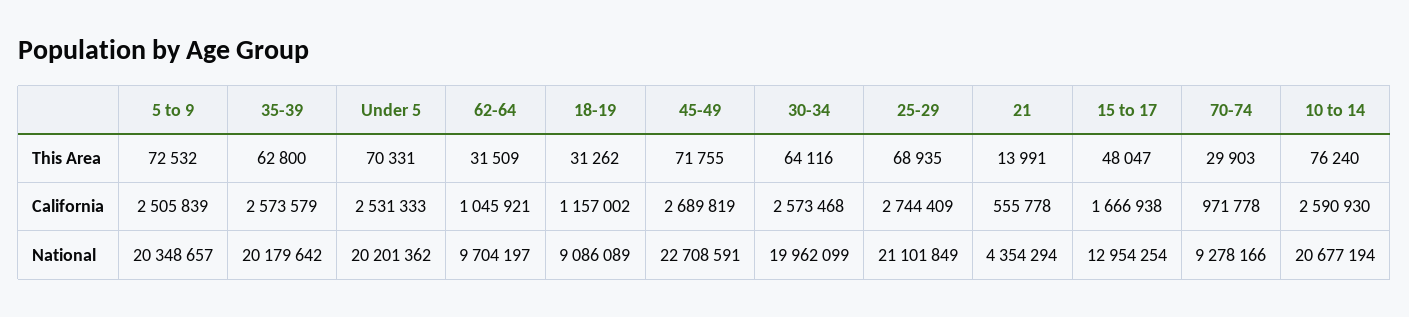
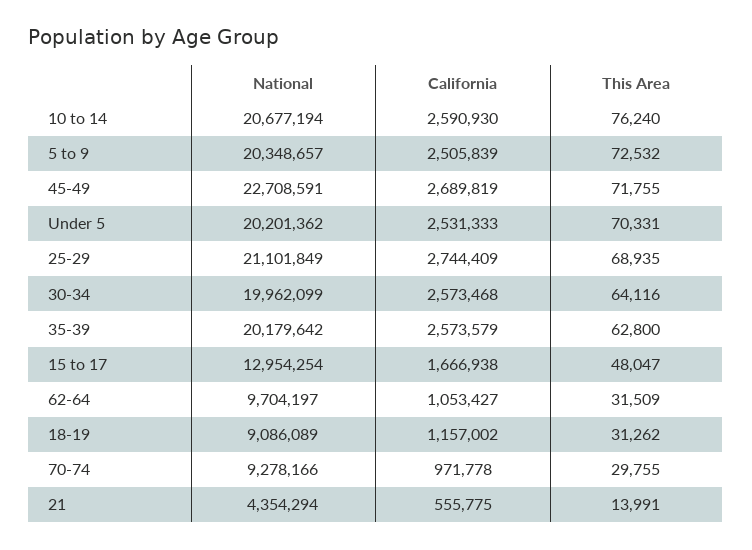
  {
    "5 to 9": {
      "This Area": 72532,
      "California": 2505839,
      "National": 20348657
    },
    "35-39": {
      "This Area": 62800,
      "California": 2573579,
      "National": 20179642
    },
    "Under 5": {
      "This Area": 70331,
      "California": 2531333,
      "National": 20201362
    },
    "62-64": {
      "This Area": 31509,
-     "California": 1045921,
+     "California": 1053427,
      "National": 9704197
    },
    "18-19": {
      "This Area": 31262,
      "California": 1157002,
      "National": 9086089
    },
    "45-49": {
      "This Area": 71755,
      "California": 2689819,
      "National": 22708591
    },
    "30-34": {
      "This Area": 64116,
      "California": 2573468,
      "National": 19962099
    },
    "25-29": {
      "This Area": 68935,
      "California": 2744409,
      "National": 21101849
    },
    "21": {
      "This Area": 13991,
-     "California": 555778,
+     "California": 555775,
      "National": 4354294
    },
    "15 to 17": {
      "This Area": 48047,
      "California": 1666938,
      "National": 12954254
    },
    "70-74": {
-     "This Area": 29903,
+     "This Area": 29755,
      "California": 971778,
      "National": 9278166
    },
    "10 to 14": {
      "This Area": 76240,
      "California": 2590930,
      "National": 20677194
    }
  }

